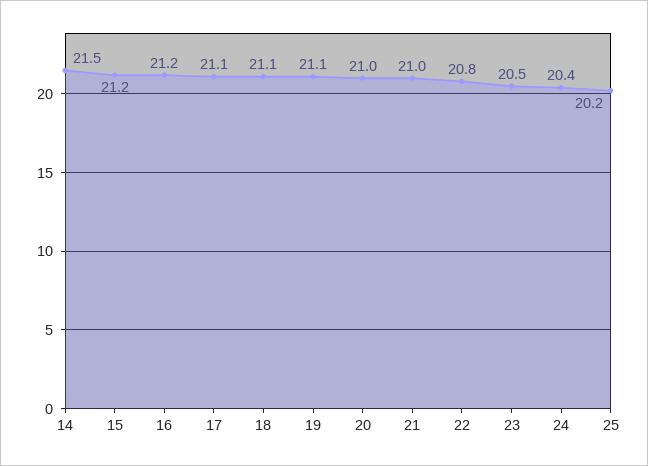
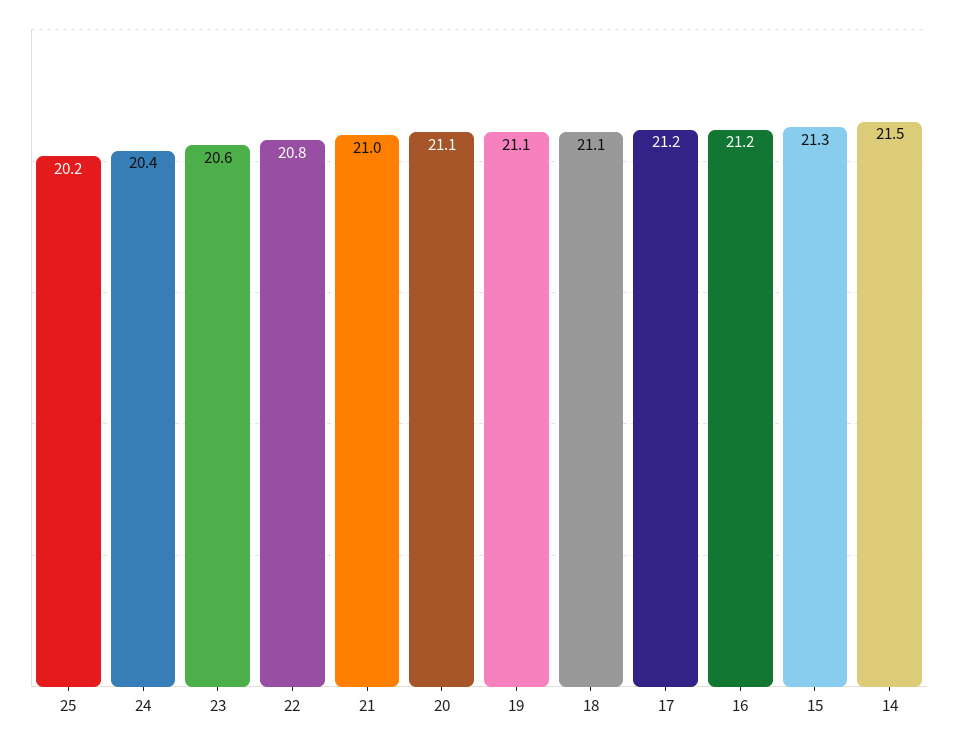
  {
    "14": 21.5,
-   "15": 21.2,
+   "15": 21.3,
    "16": 21.2,
-   "17": 21.1,
+   "17": 21.2,
    "18": 21.1,
    "19": 21.1,
-   "20": 21,
+   "20": 21.1,
    "21": 21,
    "22": 20.8,
-   "23": 20.5,
+   "23": 20.6,
    "24": 20.4,
    "25": 20.2
  }

